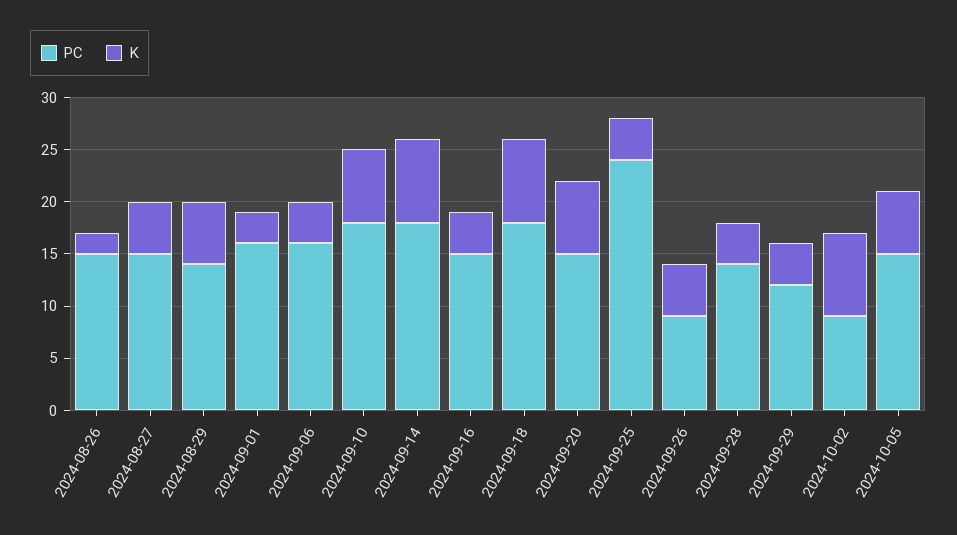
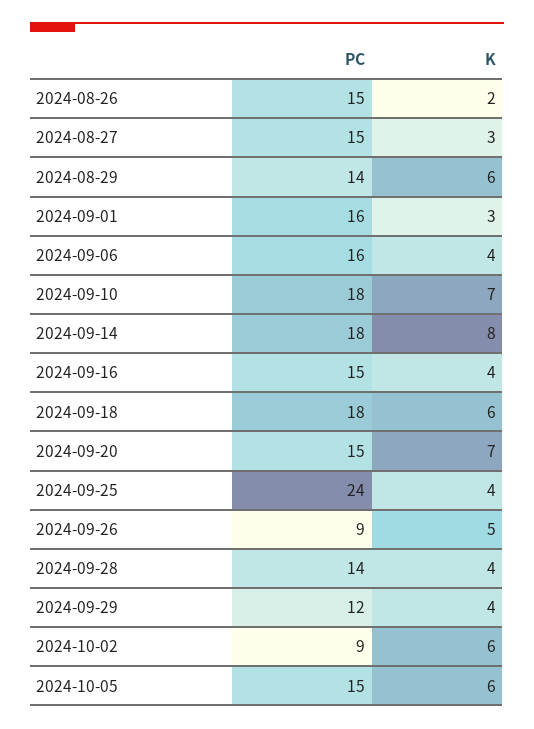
  {
    "PC": {
      "2024-08-26": 15,
      "2024-08-27": 15,
      "2024-08-29": 14,
      "2024-09-01": 16,
      "2024-09-06": 16,
      "2024-09-10": 18,
      "2024-09-14": 18,
      "2024-09-16": 15,
      "2024-09-18": 18,
      "2024-09-20": 15,
      "2024-09-25": 24,
      "2024-09-26": 9,
      "2024-09-28": 14,
      "2024-09-29": 12,
      "2024-10-02": 9,
      "2024-10-05": 15
    },
    "K": {
      "2024-08-26": 2,
-     "2024-08-27": 5,
+     "2024-08-27": 3,
      "2024-08-29": 6,
      "2024-09-01": 3,
      "2024-09-06": 4,
      "2024-09-10": 7,
      "2024-09-14": 8,
      "2024-09-16": 4,
-     "2024-09-18": 8,
+     "2024-09-18": 6,
      "2024-09-20": 7,
      "2024-09-25": 4,
      "2024-09-26": 5,
      "2024-09-28": 4,
      "2024-09-29": 4,
-     "2024-10-02": 8,
+     "2024-10-02": 6,
      "2024-10-05": 6
    }
  }

